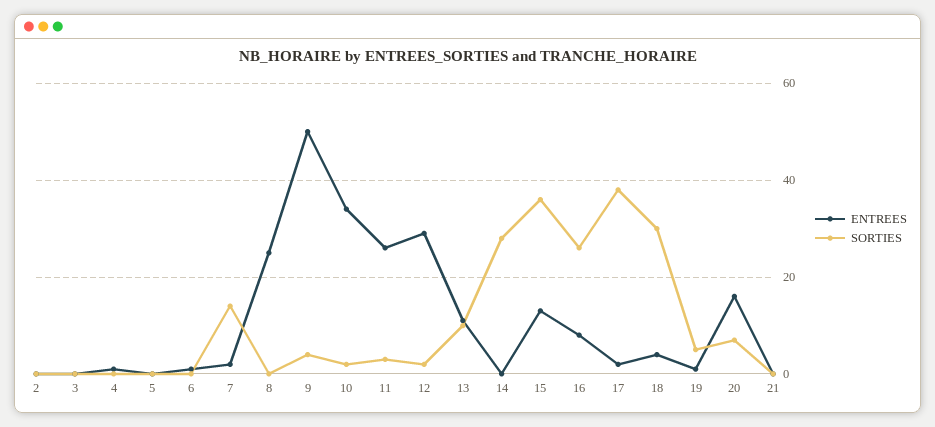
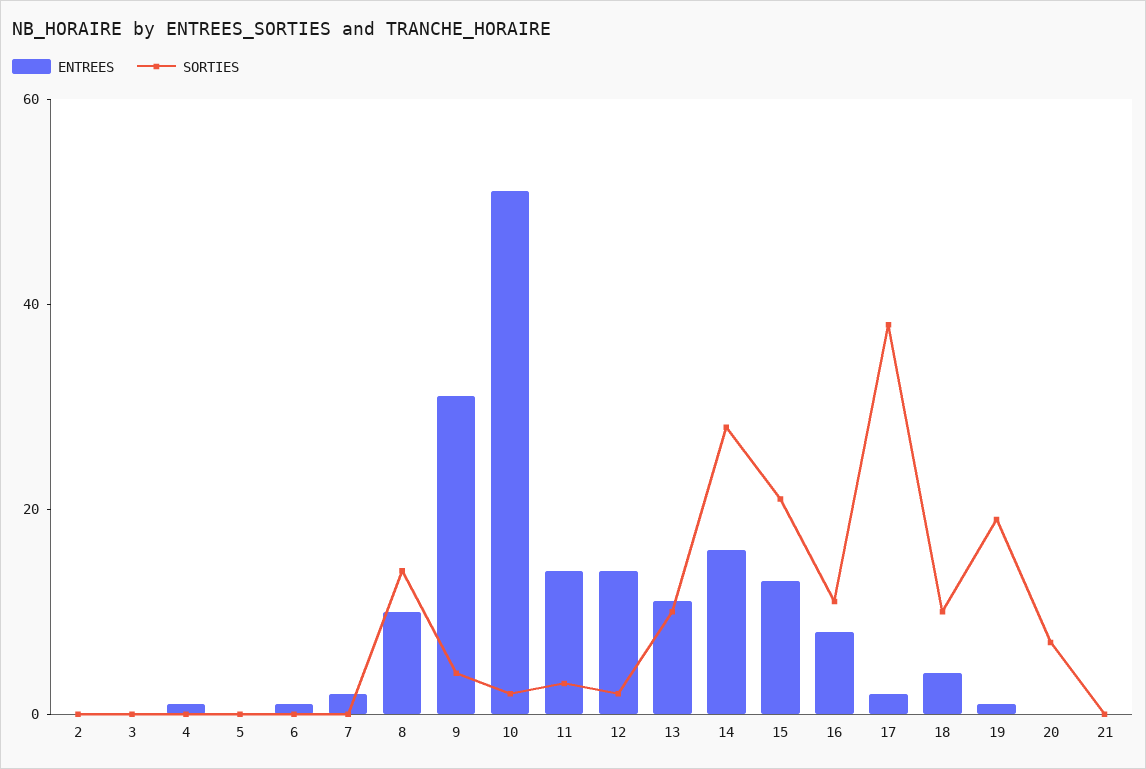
  {
    "ENTREES": {
      "2": 0,
      "3": 0,
      "4": 0,
      "5": 0,
      "6": 0,
      "7": 0,
-     "8": 25,
+     "8": 10,
-     "9": 50,
+     "9": 30,
-     "10": 35,
+     "10": 50,
-     "11": 25,
+     "11": 15,
-     "12": 30,
+     "12": 15,
      "13": 10,
-     "14": 0,
+     "14": 15,
      "15": 15,
      "16": 10,
      "17": 0,
      "18": 5,
      "19": 0,
-     "20": 15,
+     "20": 0,
      "21": 0
    },
    "SORTIES": {
      "2": 0,
      "3": 0,
      "4": 0,
      "5": 0,
      "6": 0,
-     "7": 15,
+     "7": 0,
-     "8": 0,
+     "8": 15,
      "9": 5,
      "10": 0,
      "11": 5,
      "12": 0,
      "13": 10,
      "14": 30,
-     "15": 35,
+     "15": 20,
-     "16": 25,
+     "16": 10,
      "17": 40,
-     "18": 30,
+     "18": 10,
-     "19": 5,
+     "19": 20,
      "20": 5,
      "21": 0
    }
  }

